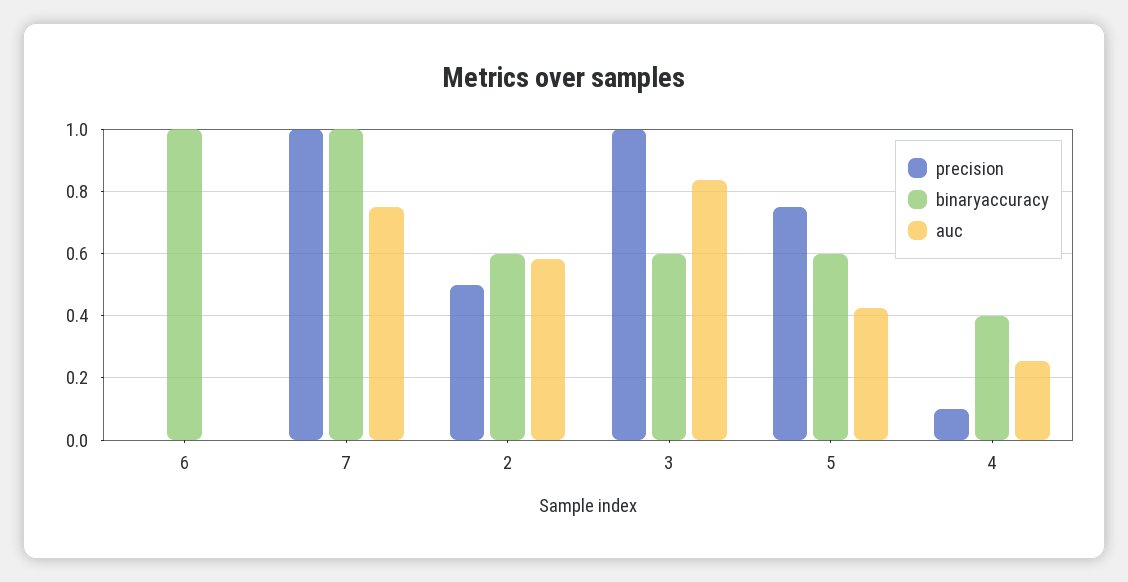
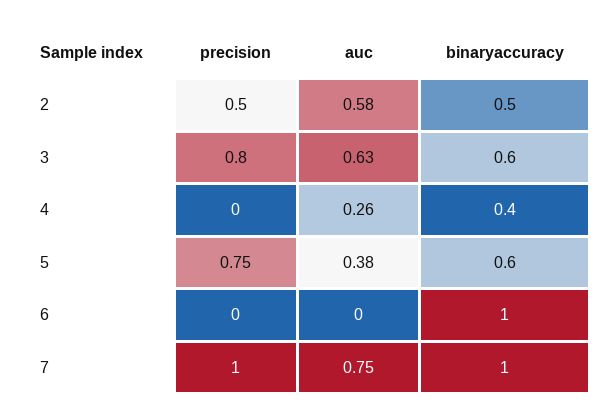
  {
    "precision": {
      "6": 0,
      "7": 1,
      "2": 0.5,
-     "3": 1,
+     "3": 0.8,
      "5": 0.75,
-     "4": 0.1
+     "4": 0
    },
    "binaryaccuracy": {
      "6": 1,
      "7": 1,
-     "2": 0.6,
+     "2": 0.5,
      "3": 0.6,
      "5": 0.6,
      "4": 0.4
    },
    "auc": {
      "6": 0,
      "7": 0.75,
      "2": 0.58,
-     "3": 0.84,
+     "3": 0.63,
-     "5": 0.42,
+     "5": 0.38,
      "4": 0.26
    }
  }

